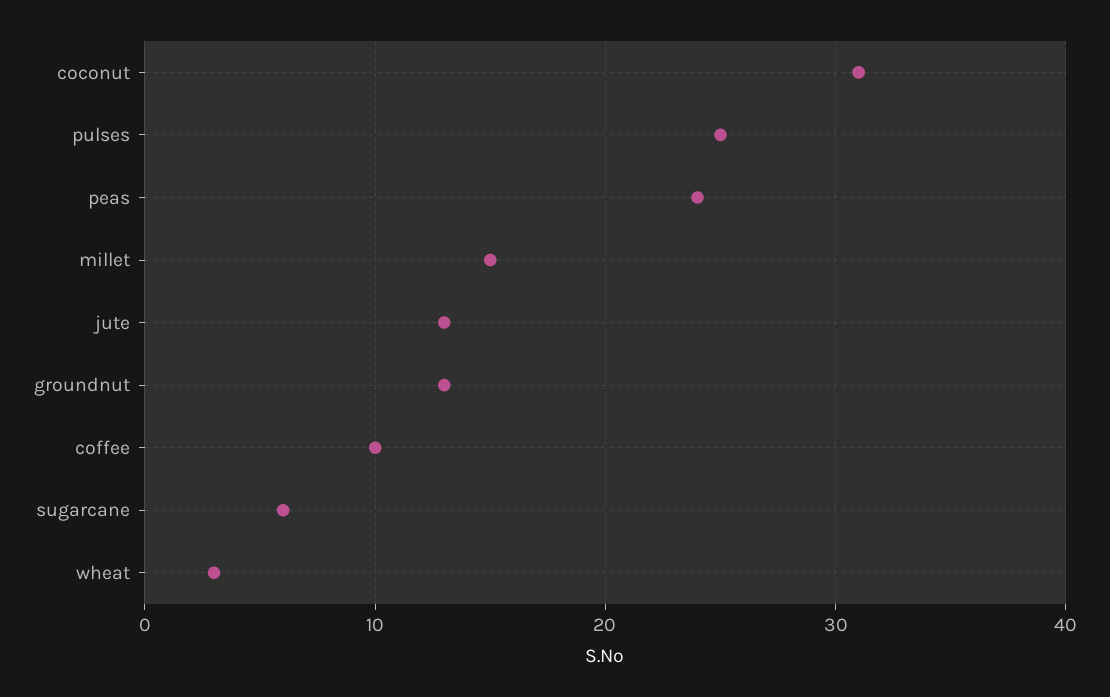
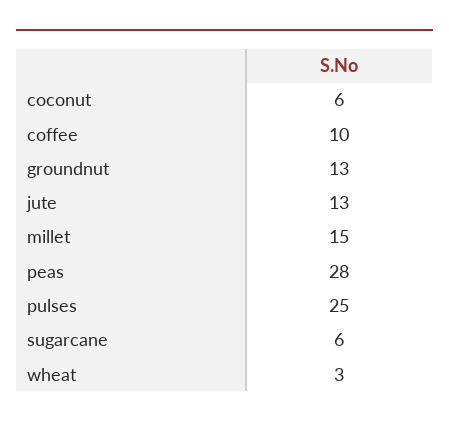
  {
-   "coconut": 31,
+   "coconut": 6,
    "pulses": 25,
-   "peas": 24,
+   "peas": 28,
    "millet": 15,
    "jute": 13,
    "groundnut": 13,
    "coffee": 10,
    "sugarcane": 6,
    "wheat": 3
  }

